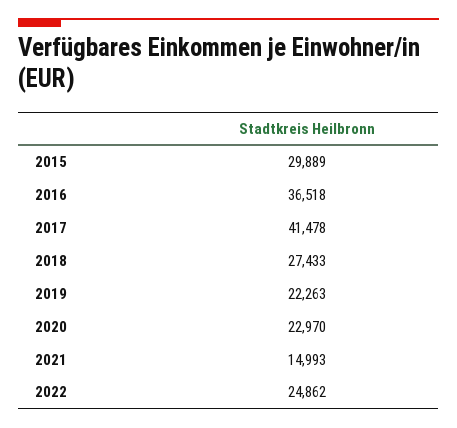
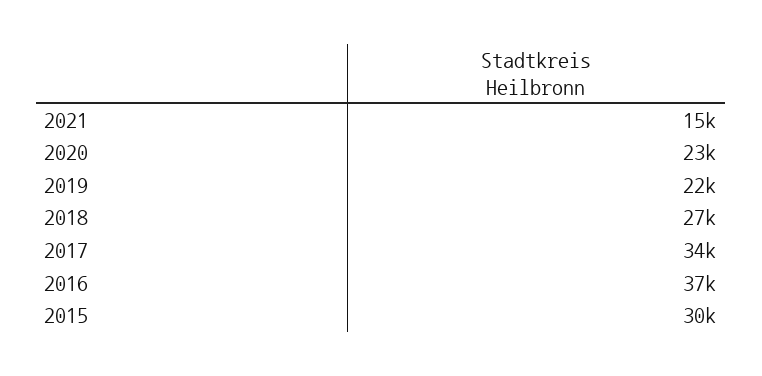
  {
    "2015": 29889,
    "2016": 36518,
-   "2017": 41478,
+   "2017": 34000,
    "2018": 27433,
    "2019": 22263,
    "2020": 22970,
-   "2021": 14993,
+   "2021": 14993
-   "2022": 24862
  }

